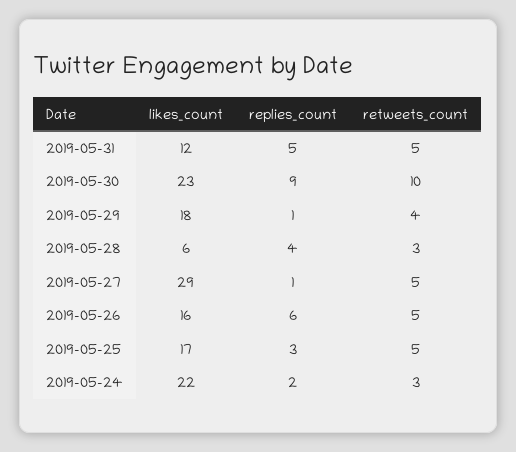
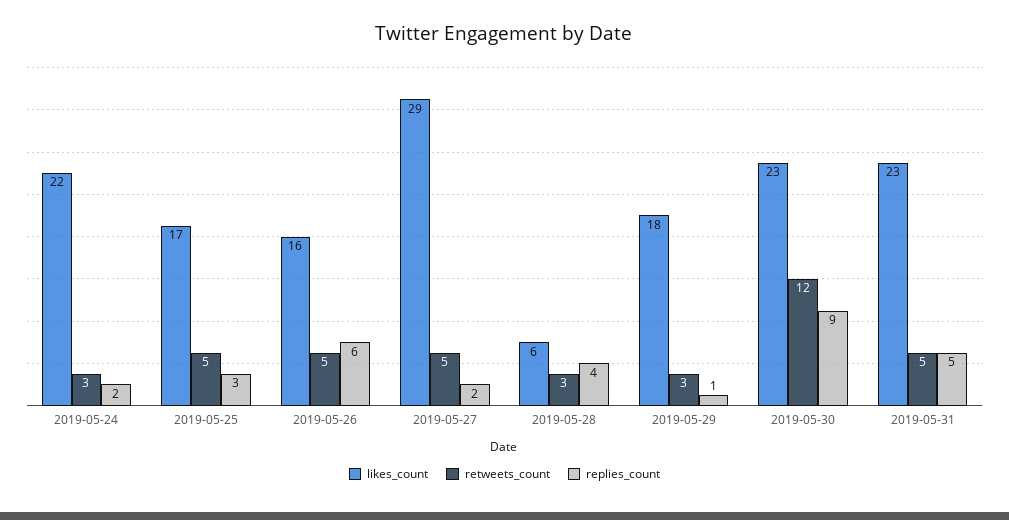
  {
    "likes_count": {
-     "2019-05-31": 12,
+     "2019-05-31": 23,
      "2019-05-30": 23,
      "2019-05-29": 18,
      "2019-05-28": 6,
      "2019-05-27": 29,
      "2019-05-26": 16,
      "2019-05-25": 17,
      "2019-05-24": 22
    },
    "replies_count": {
      "2019-05-31": 5,
      "2019-05-30": 9,
      "2019-05-29": 1,
      "2019-05-28": 4,
-     "2019-05-27": 1,
+     "2019-05-27": 2,
      "2019-05-26": 6,
      "2019-05-25": 3,
      "2019-05-24": 2
    },
    "retweets_count": {
      "2019-05-31": 5,
-     "2019-05-30": 10,
+     "2019-05-30": 12,
-     "2019-05-29": 4,
+     "2019-05-29": 3,
      "2019-05-28": 3,
      "2019-05-27": 5,
      "2019-05-26": 5,
      "2019-05-25": 5,
      "2019-05-24": 3
    }
  }

